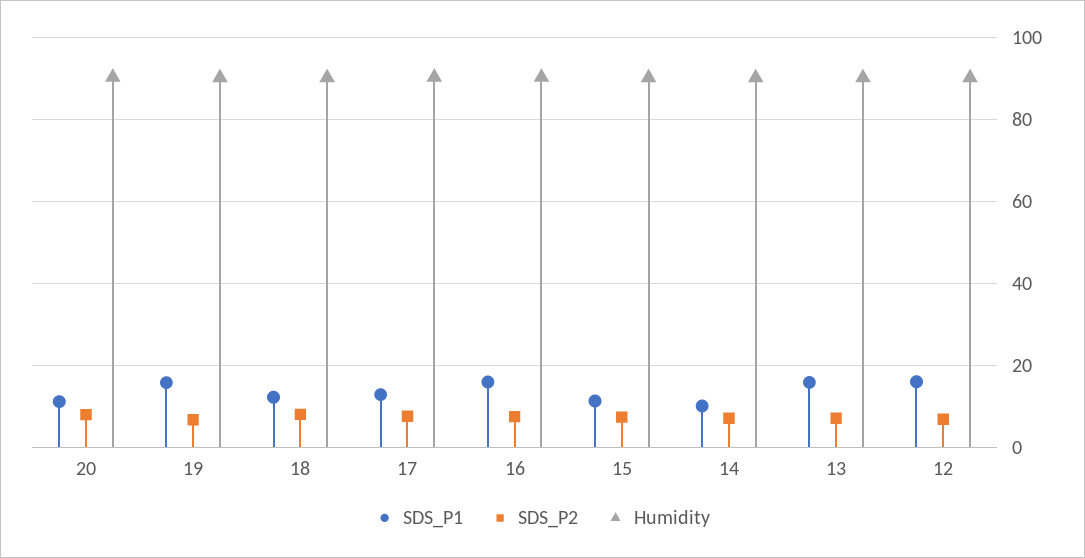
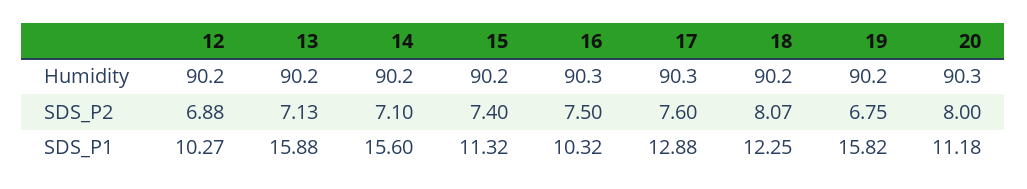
  {
    "SDS_P1": {
      "20": 11.18,
      "19": 15.82,
      "18": 12.25,
      "17": 12.88,
-     "16": 16,
+     "16": 10.32,
      "15": 11.32,
-     "14": 10,
+     "14": 15.6,
      "13": 15.88,
-     "12": 16
+     "12": 10.27
    },
    "SDS_P2": {
      "20": 8,
      "19": 6.75,
      "18": 8.07,
      "17": 7.6,
      "16": 7.5,
      "15": 7.4,
      "14": 7.1,
      "13": 7.13,
      "12": 6.88
    },
    "Humidity": {
      "20": 90.3,
      "19": 90.2,
      "18": 90.2,
      "17": 90.3,
      "16": 90.3,
      "15": 90.2,
      "14": 90.2,
      "13": 90.2,
      "12": 90.2
    }
  }

